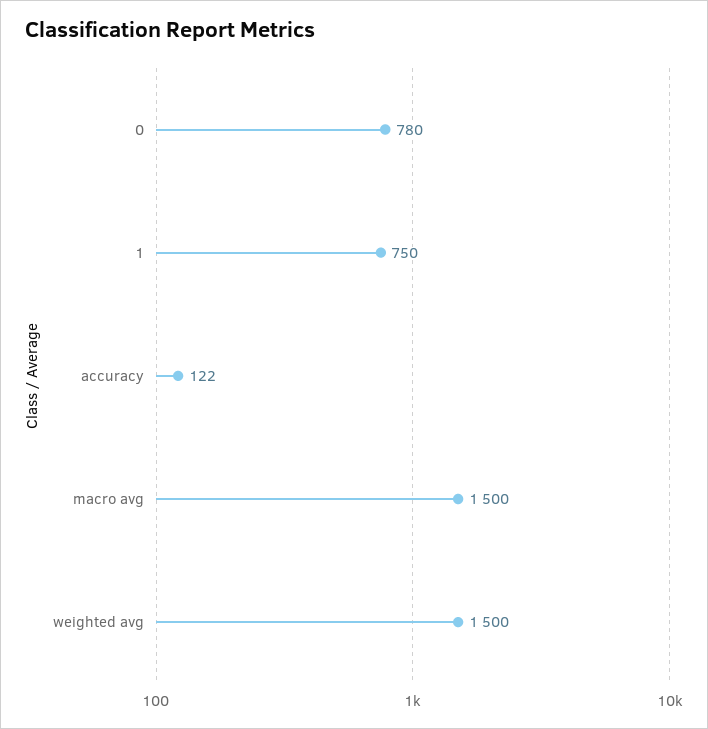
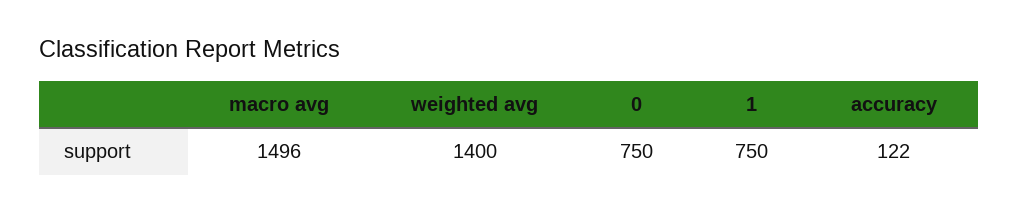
  {
-   "0": 780,
+   "0": 750,
    "1": 750,
    "accuracy": 122,
-   "macro avg": 1500,
+   "macro avg": 1496,
-   "weighted avg": 1500
+   "weighted avg": 1400
  }

